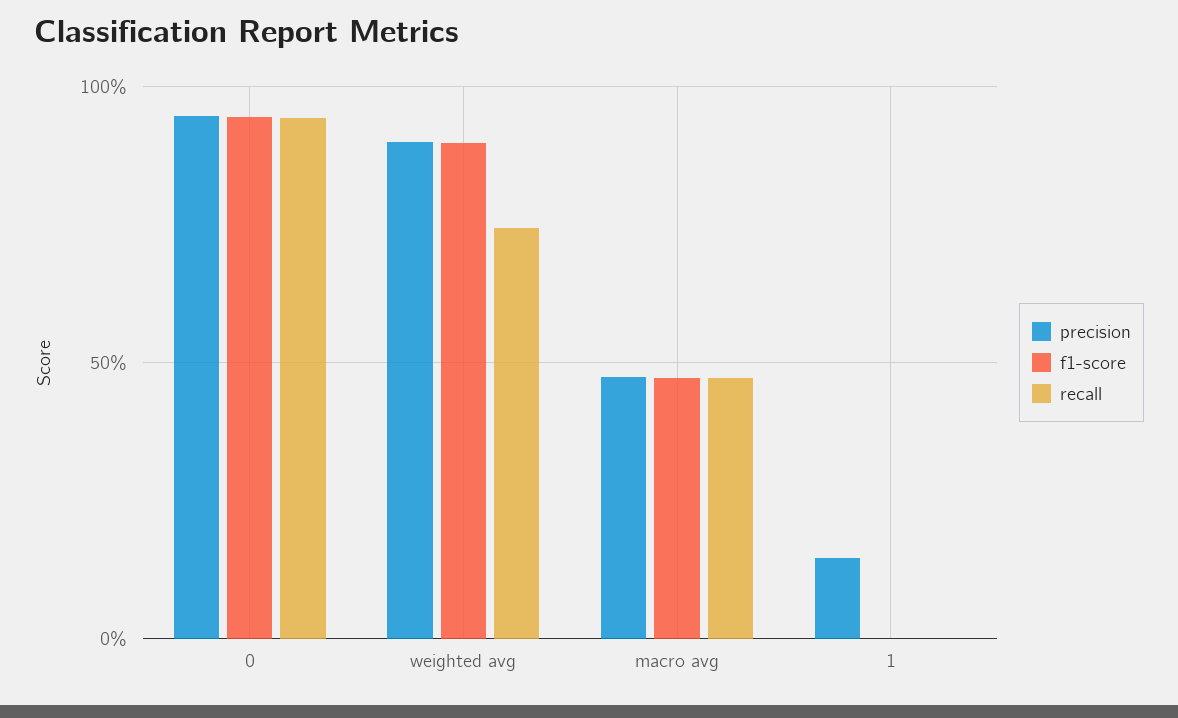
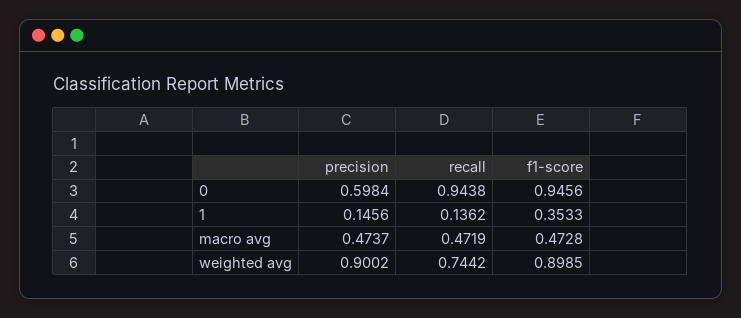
  {
    "precision": {
-     "0": 0.95,
+     "0": 0.5984,
      "weighted avg": 0.9002,
      "macro avg": 0.4737,
      "1": 0.1456
    },
    "f1-score": {
      "0": 0.9456,
      "weighted avg": 0.8985,
      "macro avg": 0.4728,
-     "1": 0
+     "1": 0.3533
    },
    "recall": {
      "0": 0.9438,
      "weighted avg": 0.7442,
      "macro avg": 0.4719,
-     "1": 0
+     "1": 0.1362
    }
  }

